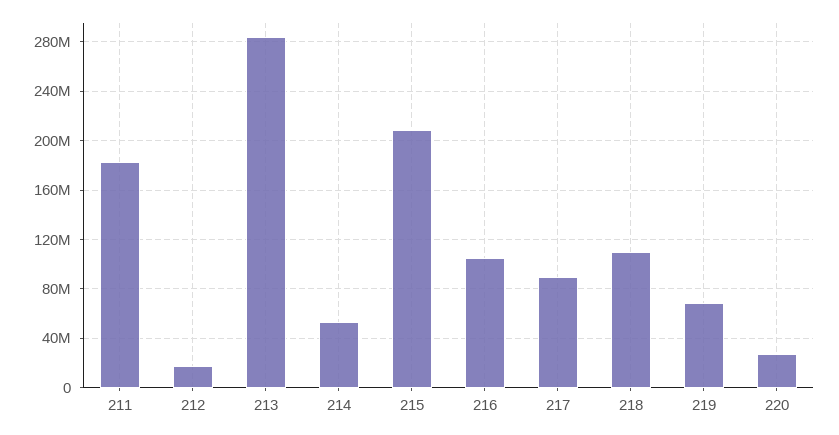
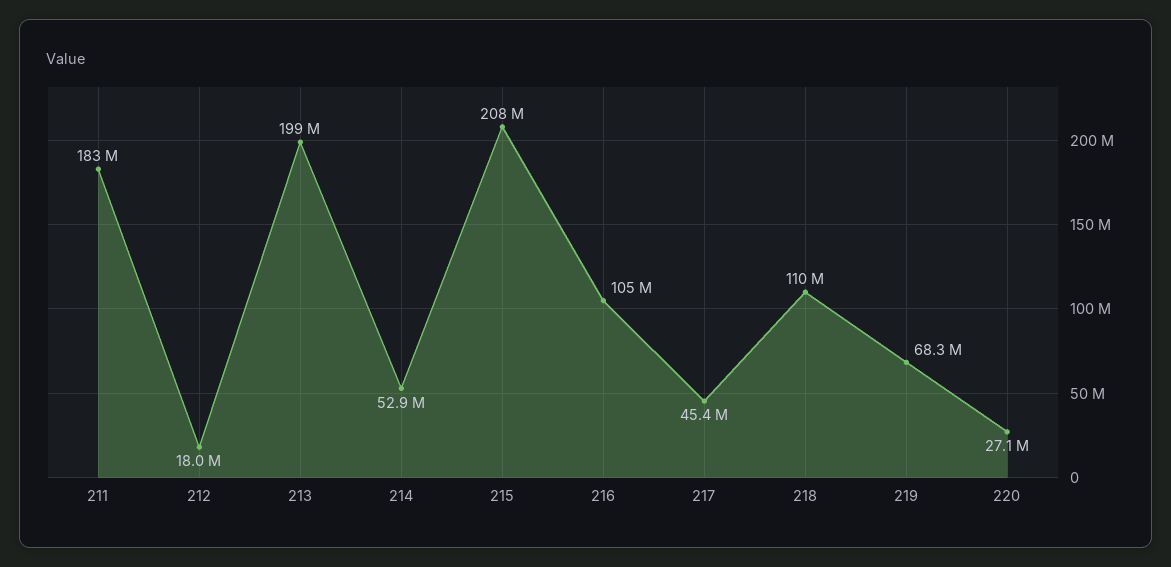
  {
    "211": 183000000,
    "212": 18000000,
-   "213": 285000000,
+   "213": 199000000,
    "214": 52900000,
    "215": 208000000,
    "216": 105000000,
-   "217": 90000000,
+   "217": 45400000,
    "218": 110000000,
    "219": 68300000,
    "220": 27100000
  }

